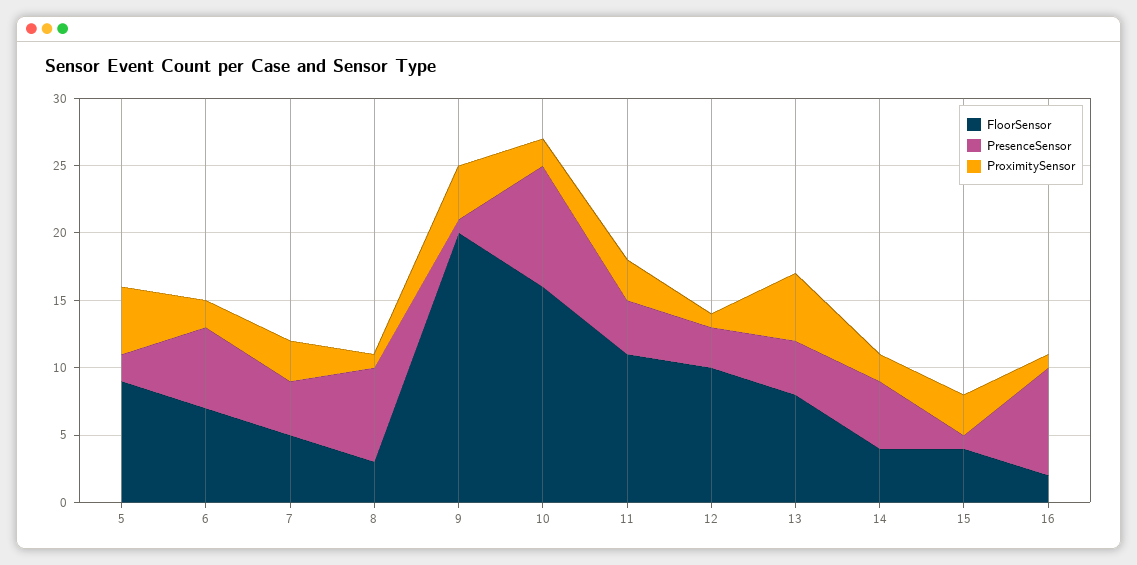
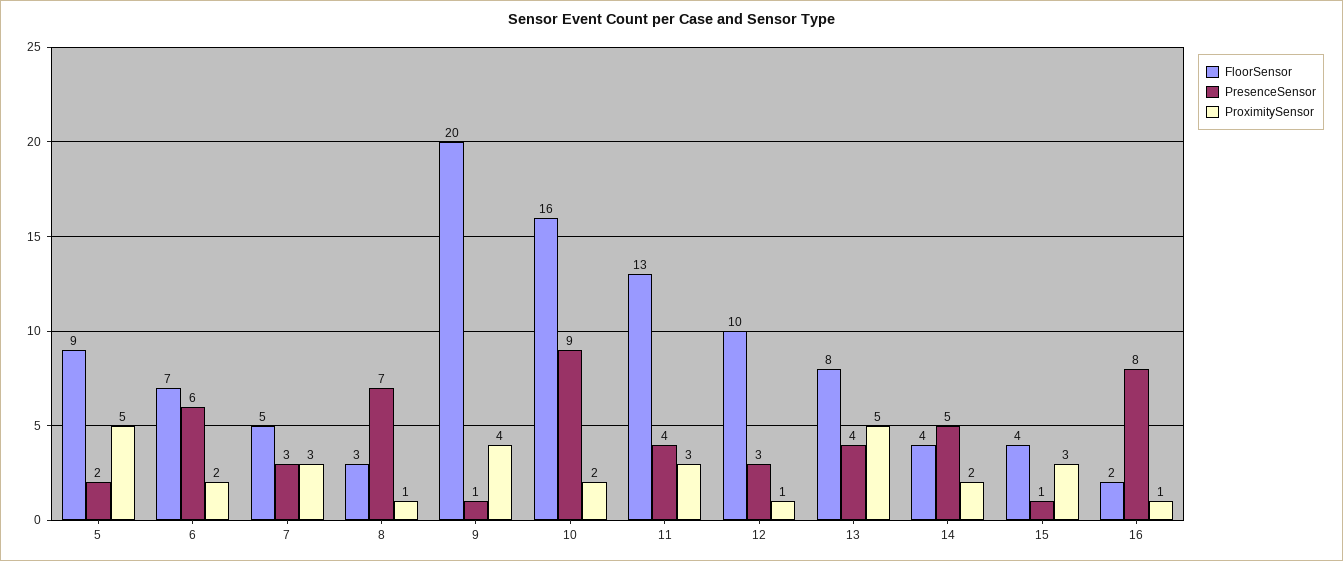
  {
    "FloorSensor": {
      "5": 9,
      "6": 7,
      "7": 5,
      "8": 3,
      "9": 20,
      "10": 16,
-     "11": 11,
+     "11": 13,
      "12": 10,
      "13": 8,
      "14": 4,
      "15": 4,
      "16": 2
    },
    "PresenceSensor": {
      "5": 2,
      "6": 6,
-     "7": 4,
+     "7": 3,
      "8": 7,
      "9": 1,
      "10": 9,
      "11": 4,
      "12": 3,
      "13": 4,
      "14": 5,
      "15": 1,
      "16": 8
    },
    "ProximitySensor": {
      "5": 5,
      "6": 2,
      "7": 3,
      "8": 1,
      "9": 4,
      "10": 2,
      "11": 3,
      "12": 1,
      "13": 5,
      "14": 2,
      "15": 3,
      "16": 1
    }
  }

